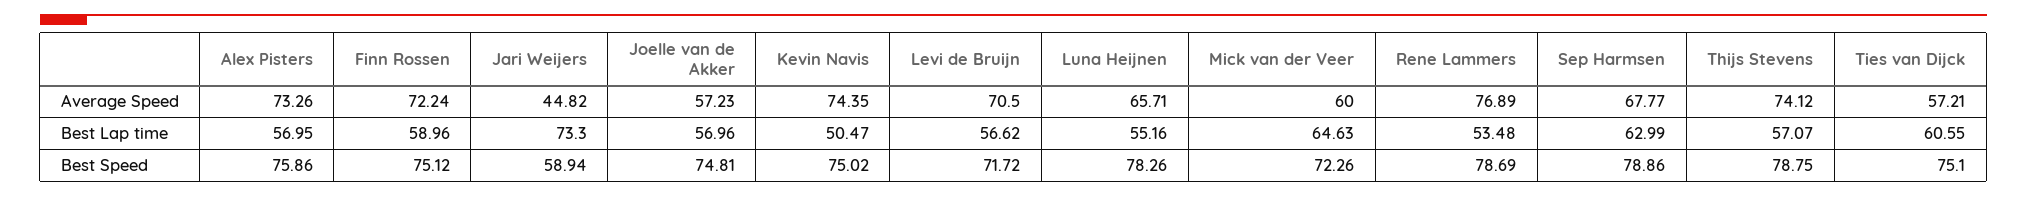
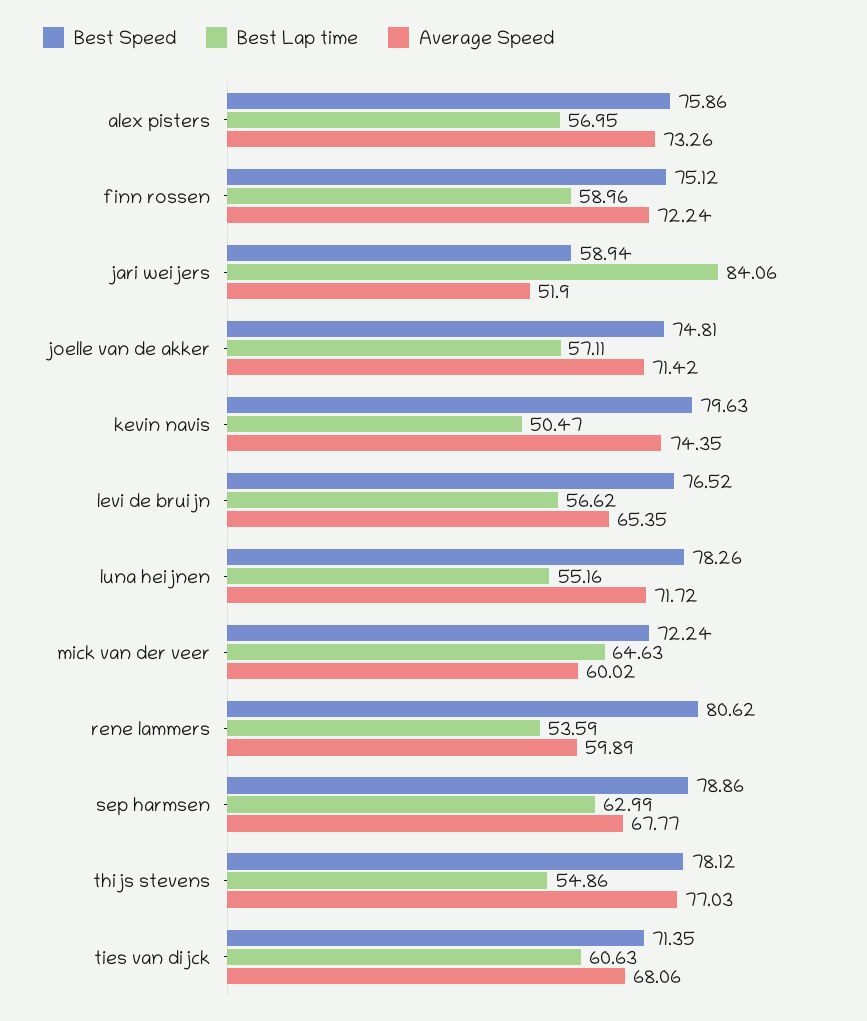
  {
    "Average Speed": {
      "Alex Pisters": 73.26,
      "Finn Rossen": 72.24,
-     "Jari Weijers": 44.82,
+     "Jari Weijers": 51.9,
-     "Joelle van de Akker": 57.23,
+     "Joelle van de Akker": 71.42,
      "Kevin Navis": 74.35,
-     "Levi de Bruijn": 70.5,
+     "Levi de Bruijn": 65.35,
-     "Luna Heijnen": 65.71,
+     "Luna Heijnen": 71.72,
-     "Mick van der Veer": 60,
+     "Mick van der Veer": 60.02,
-     "Rene Lammers": 76.89,
+     "Rene Lammers": 59.89,
      "Sep Harmsen": 67.77,
-     "Thijs Stevens": 74.12,
+     "Thijs Stevens": 77.03,
-     "Ties van Dijck": 57.21
+     "Ties van Dijck": 68.06
    },
    "Best Lap time": {
      "Alex Pisters": 56.95,
      "Finn Rossen": 58.96,
-     "Jari Weijers": 73.3,
+     "Jari Weijers": 84.06,
-     "Joelle van de Akker": 56.96,
+     "Joelle van de Akker": 57.11,
      "Kevin Navis": 50.47,
      "Levi de Bruijn": 56.62,
      "Luna Heijnen": 55.16,
      "Mick van der Veer": 64.63,
-     "Rene Lammers": 53.48,
+     "Rene Lammers": 53.59,
      "Sep Harmsen": 62.99,
-     "Thijs Stevens": 57.07,
+     "Thijs Stevens": 54.86,
-     "Ties van Dijck": 60.55
+     "Ties van Dijck": 60.63
    },
    "Best Speed": {
      "Alex Pisters": 75.86,
      "Finn Rossen": 75.12,
      "Jari Weijers": 58.94,
      "Joelle van de Akker": 74.81,
-     "Kevin Navis": 75.02,
+     "Kevin Navis": 79.63,
-     "Levi de Bruijn": 71.72,
+     "Levi de Bruijn": 76.52,
      "Luna Heijnen": 78.26,
-     "Mick van der Veer": 72.26,
+     "Mick van der Veer": 72.24,
-     "Rene Lammers": 78.69,
+     "Rene Lammers": 80.62,
      "Sep Harmsen": 78.86,
-     "Thijs Stevens": 78.75,
+     "Thijs Stevens": 78.12,
-     "Ties van Dijck": 75.1
+     "Ties van Dijck": 71.35
    }
  }

